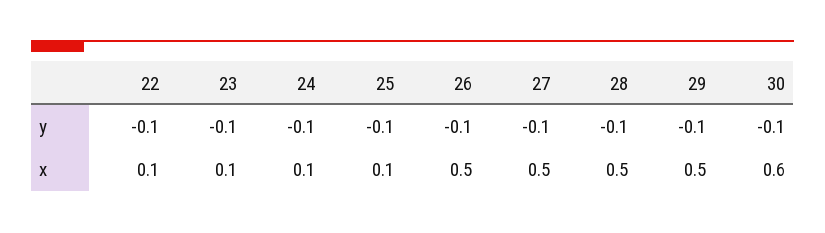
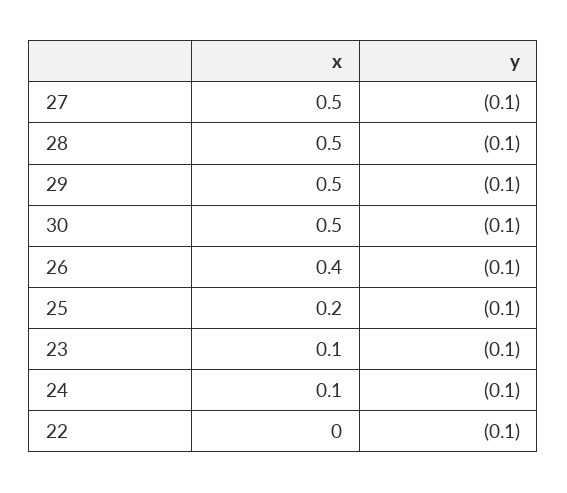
  {
    "22": {
      "y": -0.1,
-     "x": 0.1
+     "x": 0
    },
    "23": {
      "y": -0.1,
      "x": 0.1
    },
    "24": {
      "y": -0.1,
      "x": 0.1
    },
    "25": {
      "y": -0.1,
-     "x": 0.1
+     "x": 0.2
    },
    "26": {
      "y": -0.1,
-     "x": 0.5
+     "x": 0.4
    },
    "27": {
      "y": -0.1,
      "x": 0.5
    },
    "28": {
      "y": -0.1,
      "x": 0.5
    },
    "29": {
      "y": -0.1,
      "x": 0.5
    },
    "30": {
      "y": -0.1,
-     "x": 0.6
+     "x": 0.5
    }
  }

